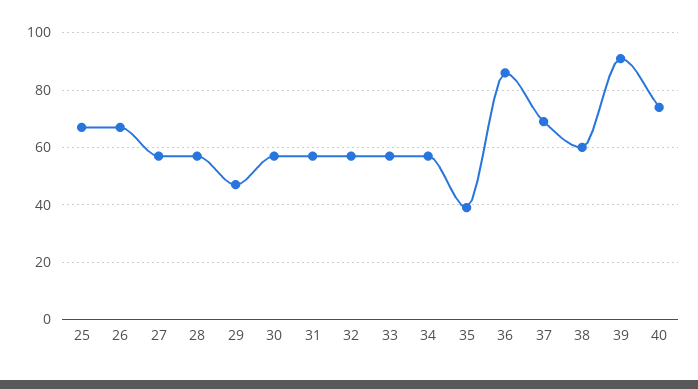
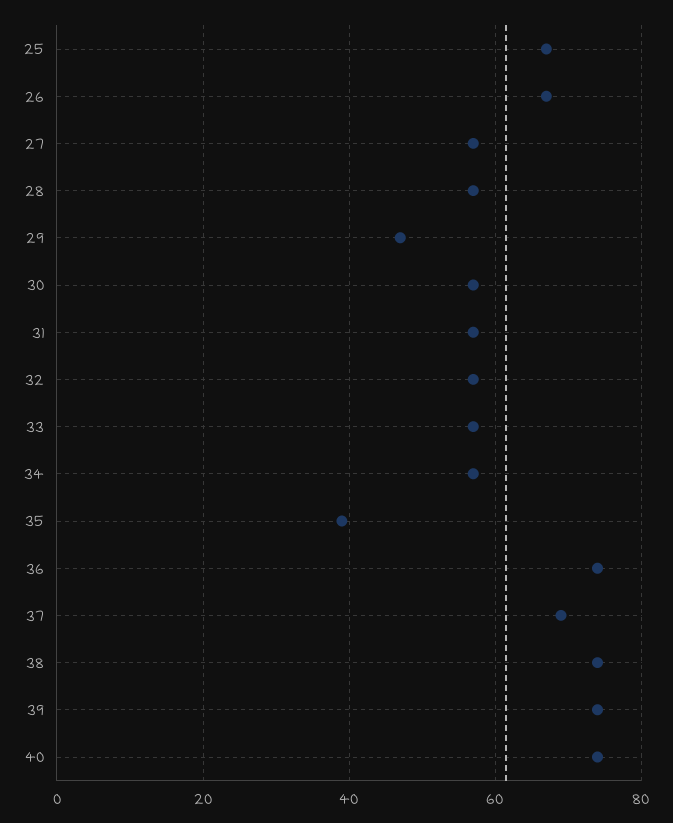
  {
    "25": 65,
    "26": 65,
    "27": 55,
    "28": 55,
    "29": 45,
    "30": 55,
    "31": 55,
    "32": 55,
    "33": 55,
    "34": 55,
    "35": 40,
-   "36": 85,
+   "36": 75,
    "37": 70,
-   "38": 60,
+   "38": 75,
-   "39": 90,
+   "39": 75,
    "40": 75
  }

